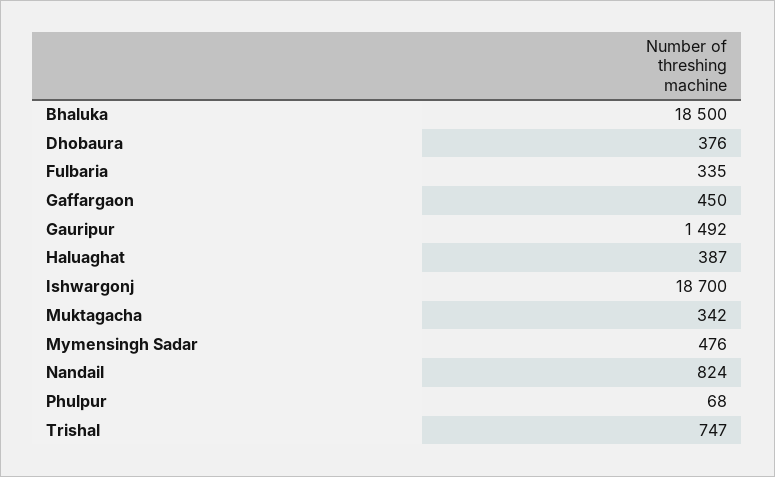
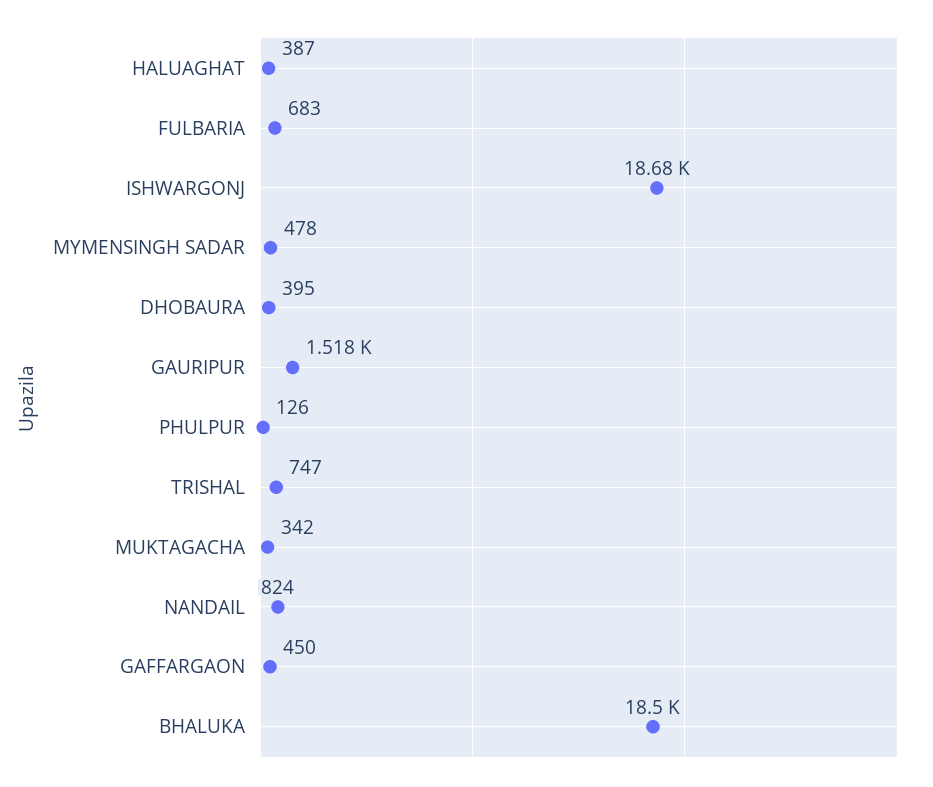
  {
    "Bhaluka": 18500,
-   "Dhobaura": 376,
+   "Dhobaura": 395,
-   "Fulbaria": 335,
+   "Fulbaria": 683,
    "Gaffargaon": 450,
-   "Gauripur": 1492,
+   "Gauripur": 1518,
    "Haluaghat": 387,
-   "Ishwargonj": 18700,
+   "Ishwargonj": 18680,
    "Muktagacha": 342,
-   "Mymensingh Sadar": 476,
+   "Mymensingh Sadar": 478,
    "Nandail": 824,
-   "Phulpur": 68,
+   "Phulpur": 126,
    "Trishal": 747
  }

